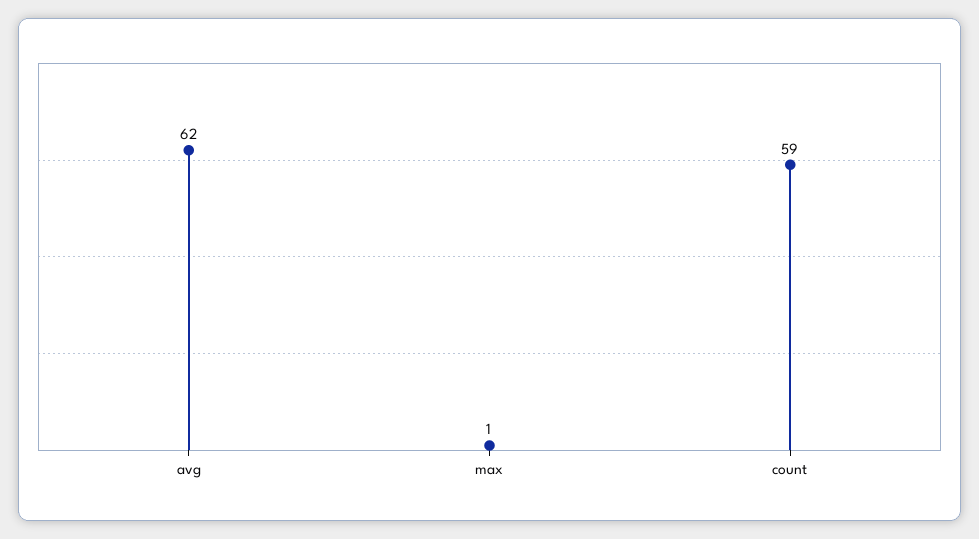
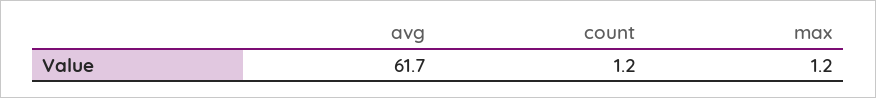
  {
    "avg": 61.7,
    "max": 1.2,
-   "count": 59
+   "count": 1.2
  }

